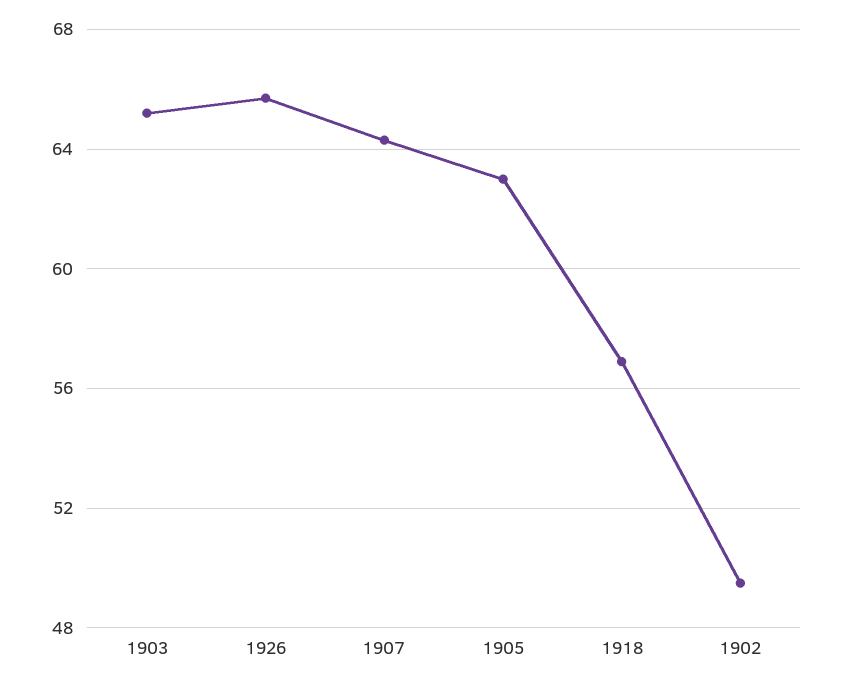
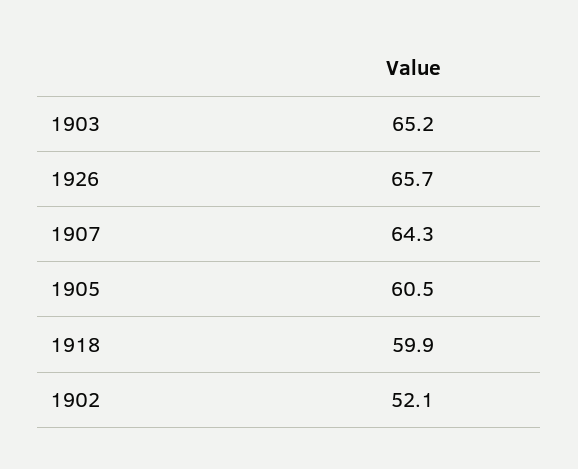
  {
    "1903": 65.2,
    "1926": 65.7,
    "1907": 64.3,
-   "1905": 63,
+   "1905": 60.5,
-   "1918": 57,
+   "1918": 59.9,
-   "1902": 49.5
+   "1902": 52.1
  }

